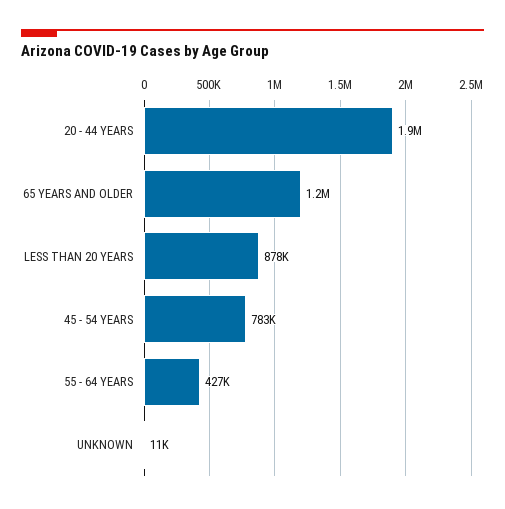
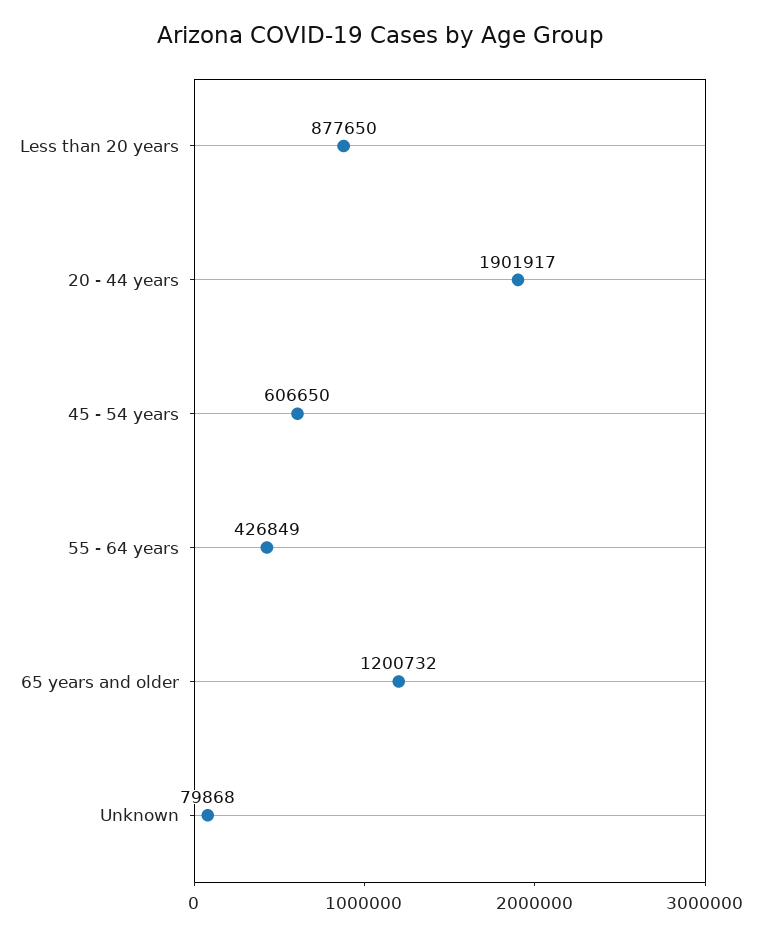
  {
    "20 - 44 YEARS": 1901917,
    "65 YEARS AND OLDER": 1200732,
    "LESS THAN 20 YEARS": 877650,
-   "45 - 54 YEARS": 783000,
+   "45 - 54 YEARS": 606650,
    "55 - 64 YEARS": 426849,
-   "UNKNOWN": 11000
+   "UNKNOWN": 79868
  }

